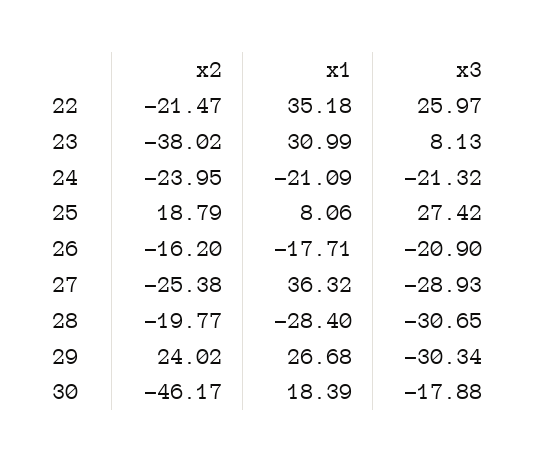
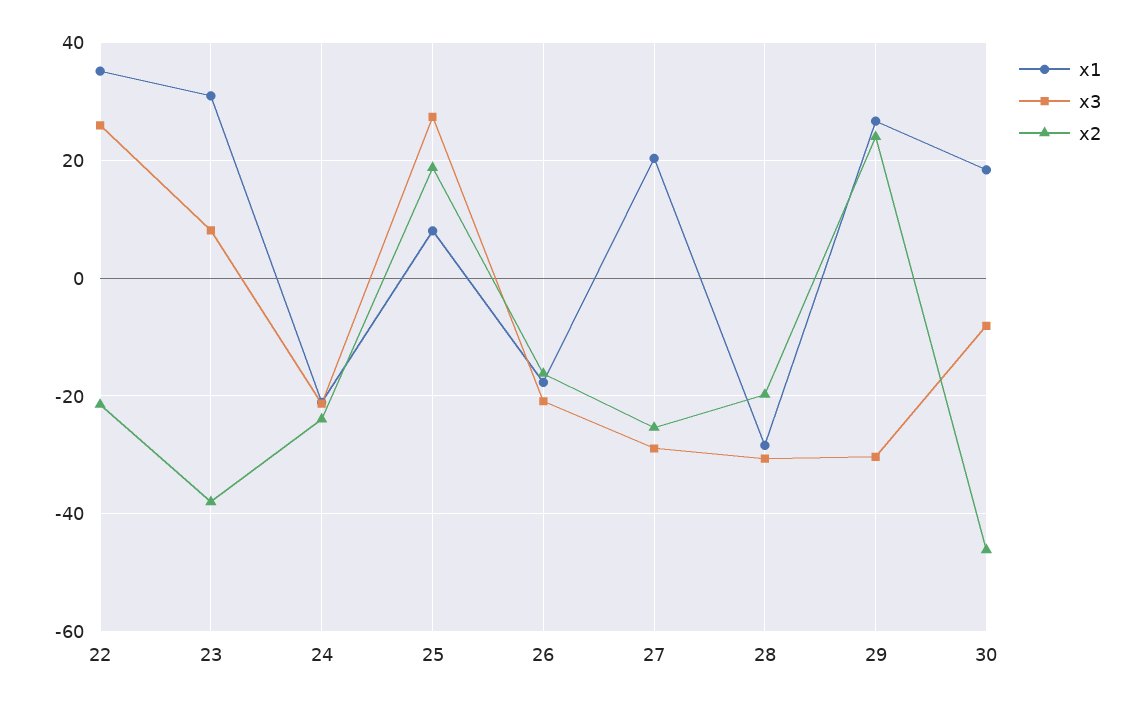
  {
    "x2": {
      "22": -21.47,
      "23": -38.02,
      "24": -23.95,
      "25": 18.79,
      "26": -16.2,
      "27": -25.38,
      "28": -19.77,
      "29": 24.02,
      "30": -46.17
    },
    "x1": {
      "22": 35.18,
      "23": 30.99,
      "24": -21.09,
      "25": 8.06,
      "26": -17.71,
-     "27": 36.32,
+     "27": 20,
      "28": -28.4,
      "29": 26.68,
      "30": 18.39
    },
    "x3": {
      "22": 25.97,
      "23": 8.13,
      "24": -21.32,
      "25": 27.42,
      "26": -20.9,
      "27": -28.93,
      "28": -30.65,
      "29": -30.34,
-     "30": -17.88
+     "30": -8
    }
  }

